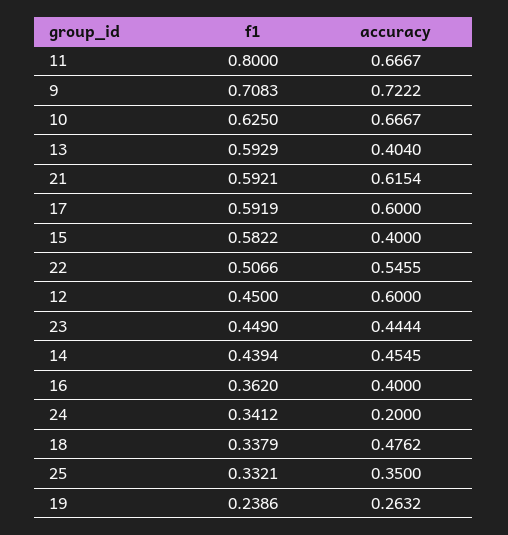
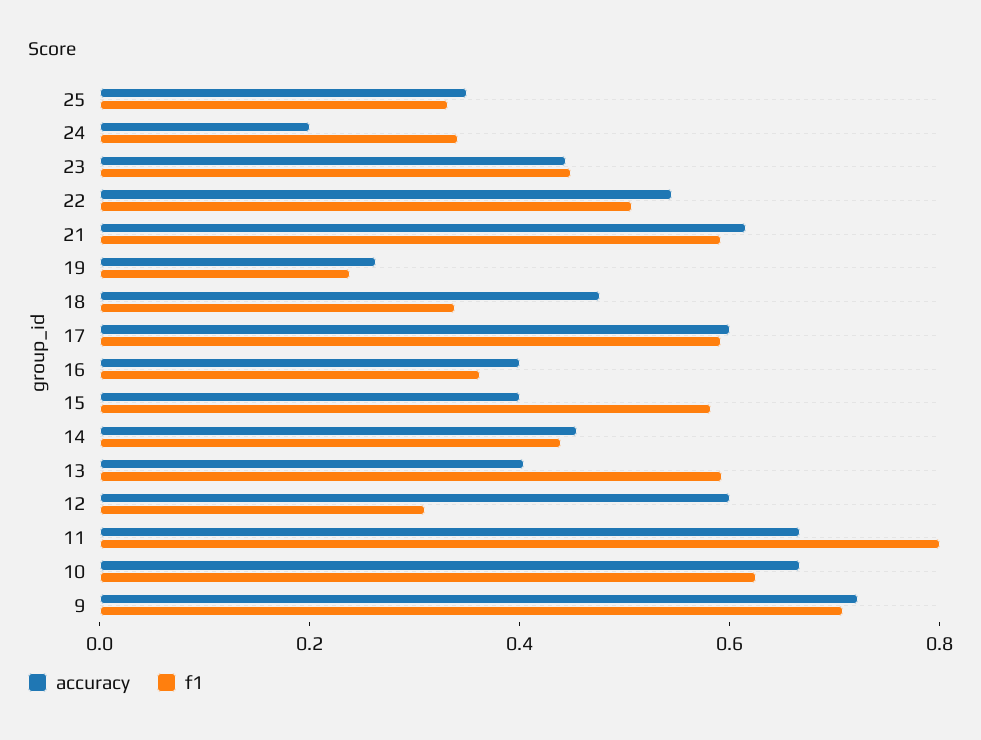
  {
    "f1": {
      "11": 0.8,
      "9": 0.7083,
      "10": 0.625,
      "13": 0.5929,
      "21": 0.5921,
      "17": 0.5919,
      "15": 0.5822,
      "22": 0.5066,
-     "12": 0.45,
+     "12": 0.3,
      "23": 0.449,
      "14": 0.4394,
      "16": 0.362,
      "24": 0.3412,
      "18": 0.3379,
      "25": 0.3321,
      "19": 0.2386
    },
    "accuracy": {
      "11": 0.6667,
      "9": 0.7222,
      "10": 0.6667,
      "13": 0.404,
      "21": 0.6154,
      "17": 0.6,
      "15": 0.4,
      "22": 0.5455,
      "12": 0.6,
      "23": 0.4444,
      "14": 0.4545,
      "16": 0.4,
      "24": 0.2,
      "18": 0.4762,
      "25": 0.35,
      "19": 0.2632
    }
  }

